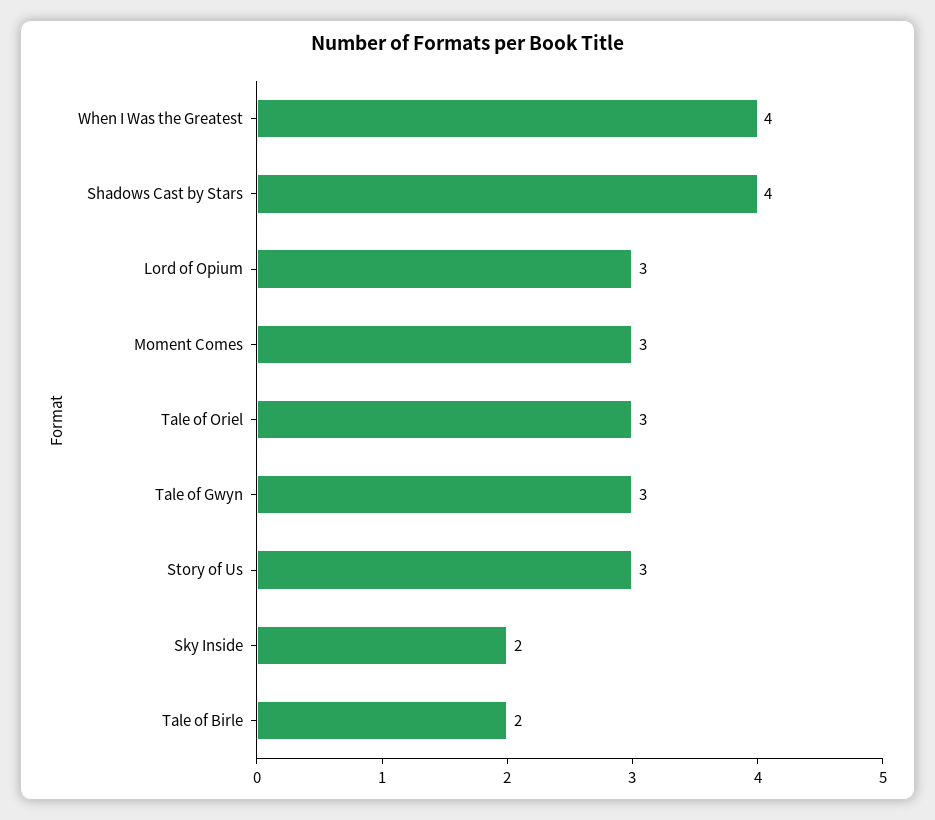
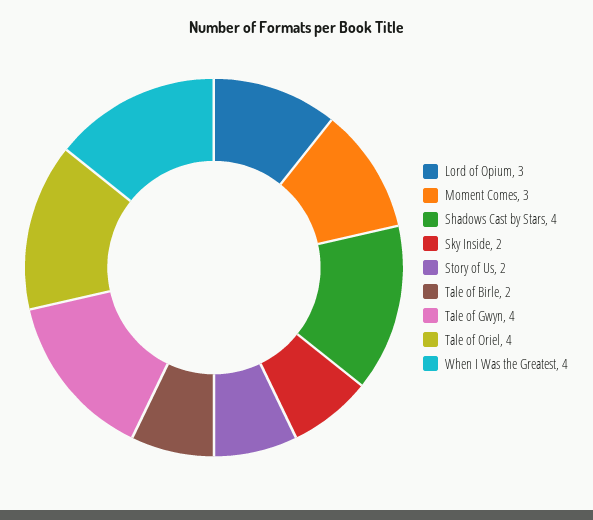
  {
    "When I Was the Greatest": 4,
    "Shadows Cast by Stars": 4,
    "Lord of Opium": 3,
    "Moment Comes": 3,
-   "Tale of Oriel": 3,
+   "Tale of Oriel": 4,
-   "Tale of Gwyn": 3,
+   "Tale of Gwyn": 4,
-   "Story of Us": 3,
+   "Story of Us": 2,
    "Sky Inside": 2,
    "Tale of Birle": 2
  }

